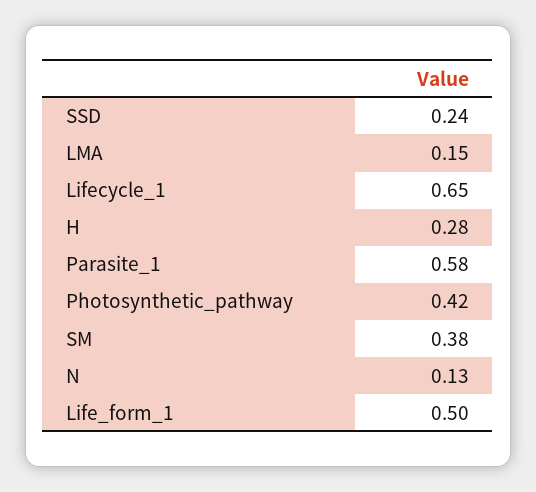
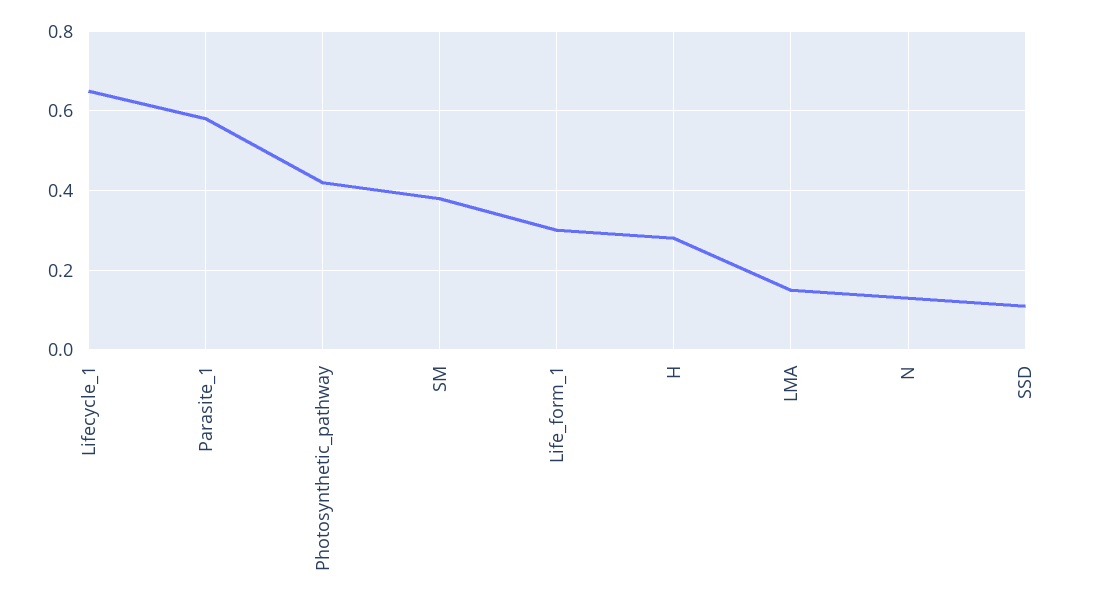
  {
-   "SSD": 0.24,
+   "SSD": 0.1,
    "LMA": 0.15,
    "Lifecycle_1": 0.65,
    "H": 0.28,
    "Parasite_1": 0.58,
    "Photosynthetic_pathway": 0.42,
    "SM": 0.38,
    "N": 0.13,
-   "Life_form_1": 0.5
+   "Life_form_1": 0.3
  }

